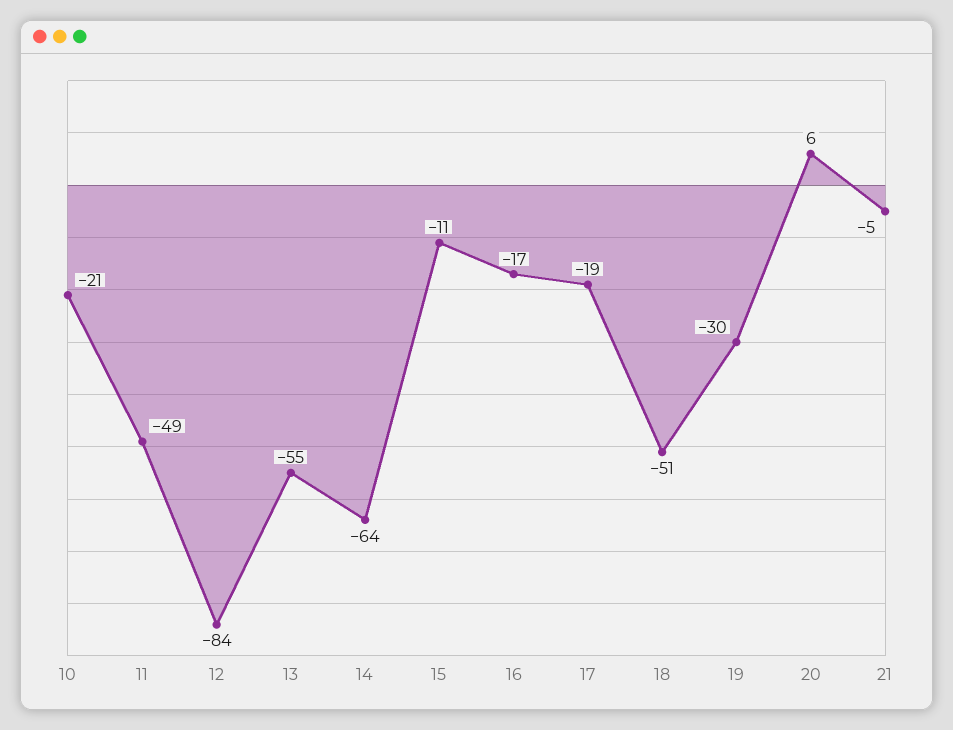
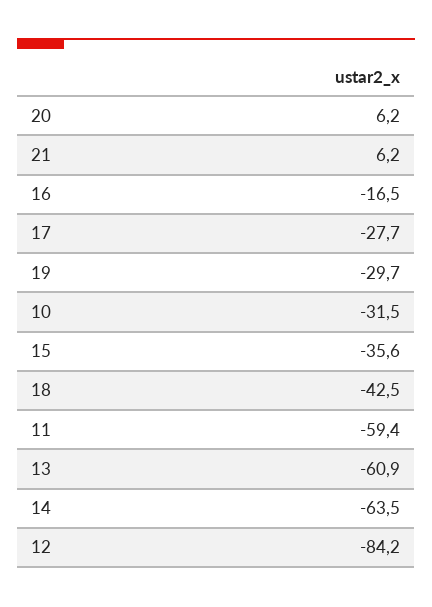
  {
-   "10": -21,
+   "10": -31.5,
-   "11": -49,
+   "11": -59.4,
    "12": -84.2,
-   "13": -55,
+   "13": -60.9,
    "14": -63.5,
-   "15": -11,
+   "15": -35.6,
    "16": -16.5,
-   "17": -19,
+   "17": -27.7,
-   "18": -51,
+   "18": -42.5,
    "19": -29.7,
    "20": 6.2,
-   "21": -5
+   "21": 6.2
  }

